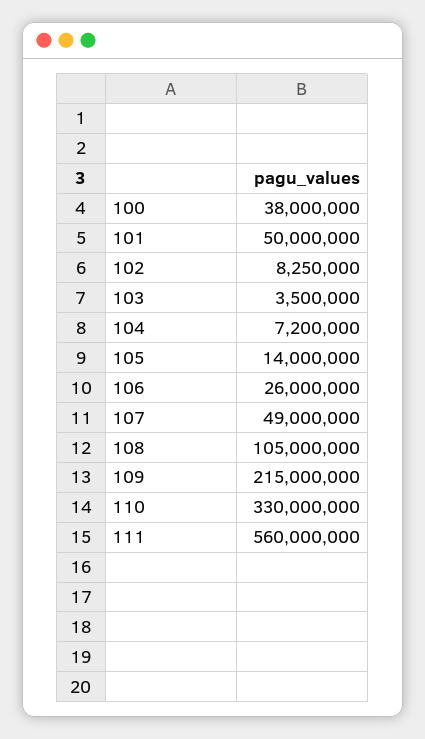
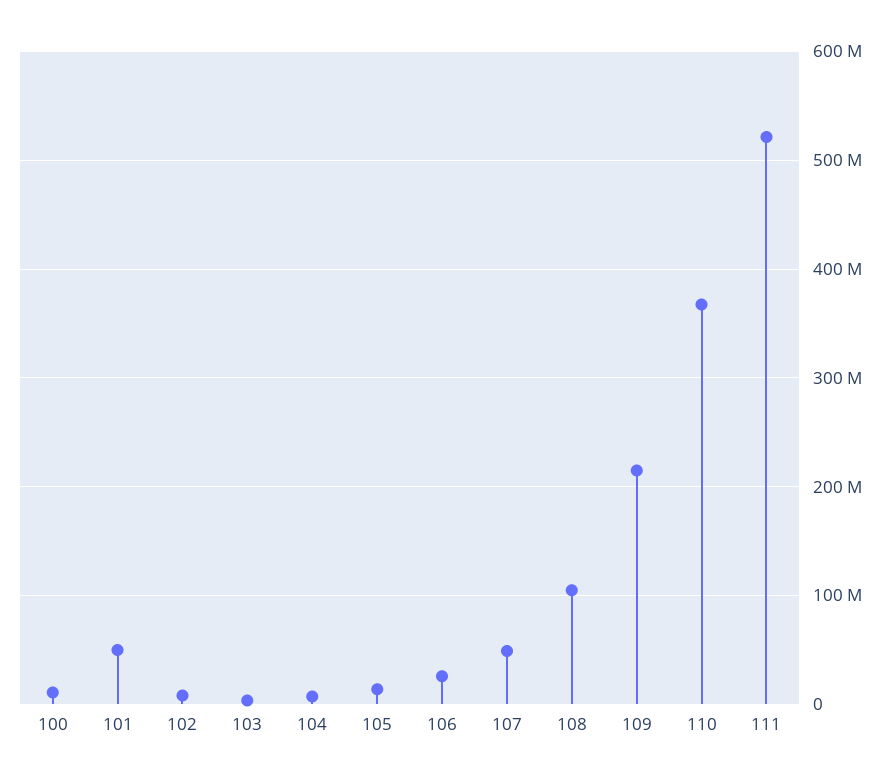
  {
-   "100": 38000000,
+   "100": 10000000,
    "101": 50000000,
    "102": 8250000,
    "103": 3500000,
    "104": 7200000,
    "105": 14000000,
    "106": 26000000,
    "107": 49000000,
    "108": 105000000,
    "109": 215000000,
-   "110": 330000000,
+   "110": 370000000,
-   "111": 560000000
+   "111": 520000000
  }

